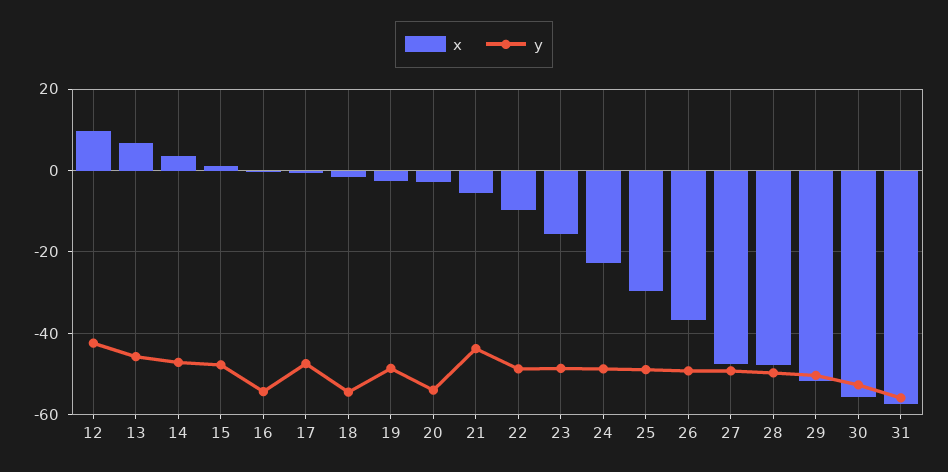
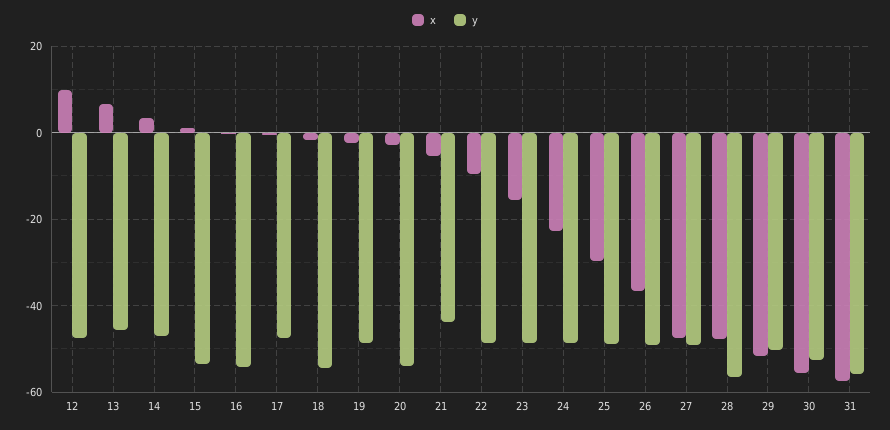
  {
    "x": {
      "12": 10,
      "13": 6,
      "14": 4,
      "15": 2,
      "16": 0,
      "17": 0,
      "18": -2,
      "19": -2,
      "20": -2,
      "21": -6,
      "22": -10,
      "23": -16,
      "24": -22,
      "25": -30,
      "26": -36,
      "27": -48,
      "28": -48,
      "29": -52,
      "30": -56,
      "31": -58
    },
    "y": {
-     "12": -42,
+     "12": -48,
      "13": -46,
      "14": -48,
-     "15": -48,
+     "15": -54,
      "16": -54,
      "17": -48,
      "18": -54,
      "19": -48,
      "20": -54,
      "21": -44,
      "22": -48,
      "23": -48,
      "24": -48,
      "25": -48,
      "26": -50,
      "27": -50,
-     "28": -50,
+     "28": -56,
      "29": -50,
      "30": -52,
      "31": -56
    }
  }

